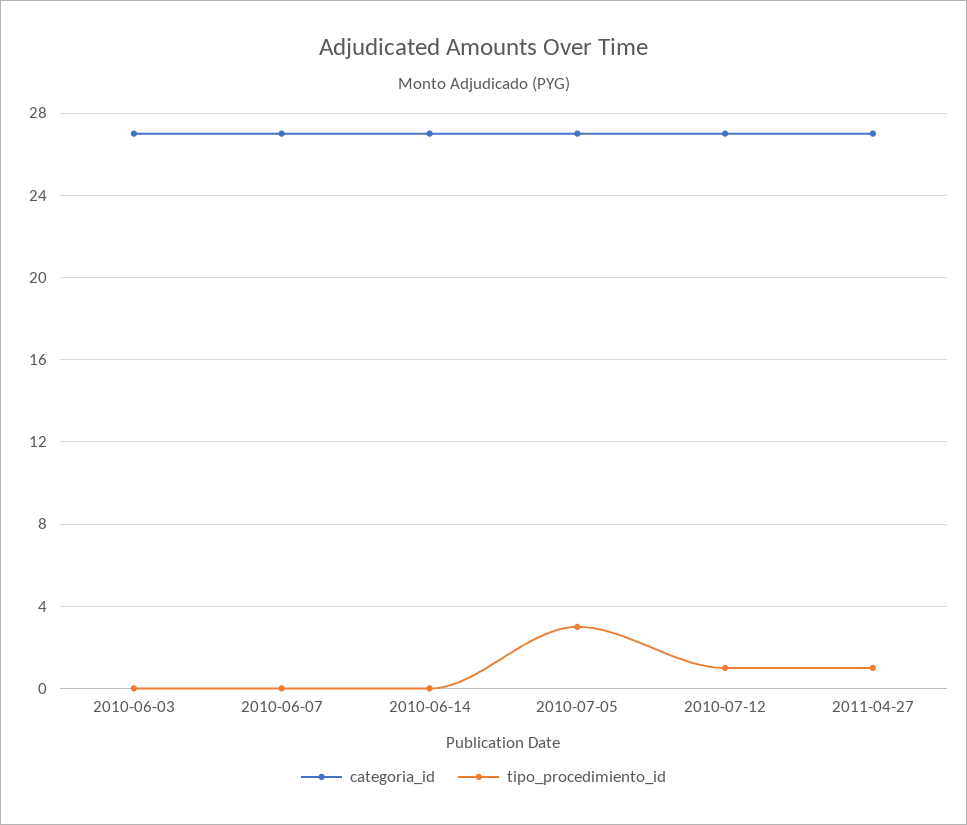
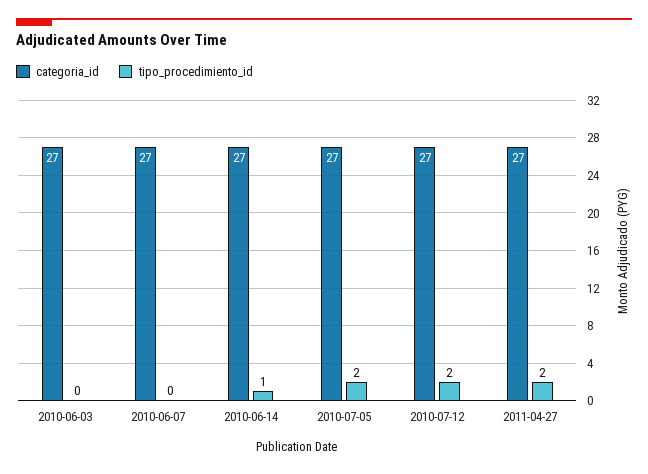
  {
    "categoria_id": {
      "2010-06-03": 27,
      "2010-06-07": 27,
      "2010-06-14": 27,
      "2010-07-05": 27,
      "2010-07-12": 27,
      "2011-04-27": 27
    },
    "tipo_procedimiento_id": {
      "2010-06-03": 0,
      "2010-06-07": 0,
-     "2010-06-14": 0,
+     "2010-06-14": 1,
-     "2010-07-05": 3,
+     "2010-07-05": 2,
-     "2010-07-12": 1,
+     "2010-07-12": 2,
-     "2011-04-27": 1
+     "2011-04-27": 2
    }
  }

